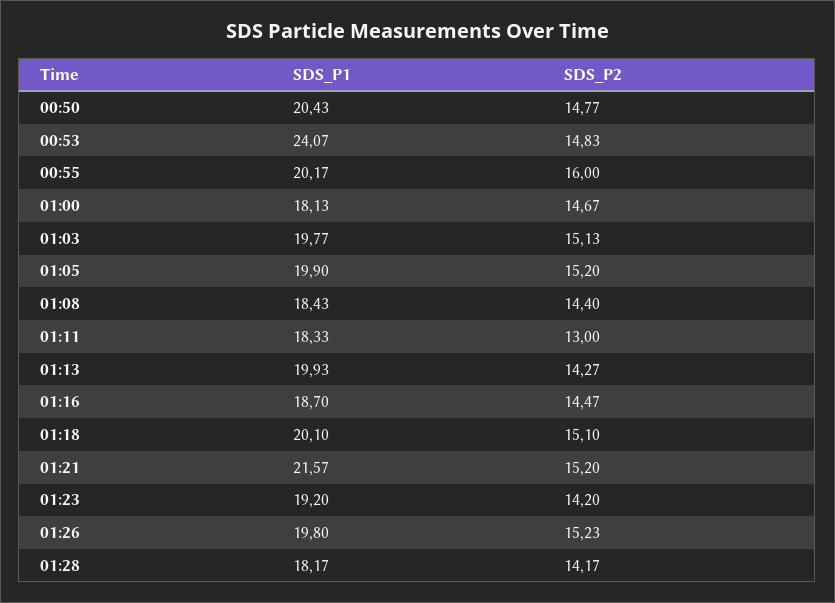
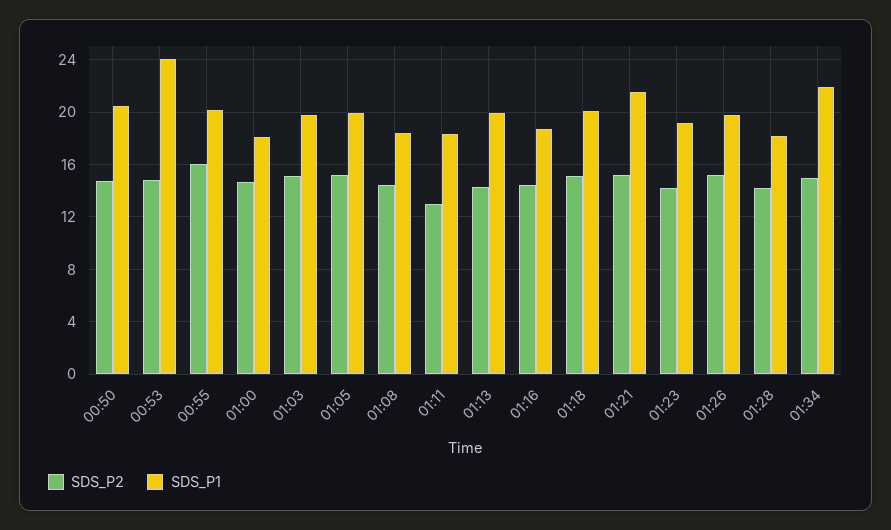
  {
    "SDS_P1": {
      "00:50": 20.43,
      "00:53": 24.07,
      "00:55": 20.17,
      "01:00": 18.13,
      "01:03": 19.77,
      "01:05": 19.9,
      "01:08": 18.43,
      "01:11": 18.33,
      "01:13": 19.93,
      "01:16": 18.7,
      "01:18": 20.1,
      "01:21": 21.57,
      "01:23": 19.2,
      "01:26": 19.8,
-     "01:28": 18.17
+     "01:28": 18.17,
+     "01:34": 22
    },
    "SDS_P2": {
      "00:50": 14.77,
      "00:53": 14.83,
      "00:55": 16,
      "01:00": 14.67,
      "01:03": 15.13,
      "01:05": 15.2,
      "01:08": 14.4,
      "01:11": 13,
      "01:13": 14.27,
      "01:16": 14.47,
      "01:18": 15.1,
      "01:21": 15.2,
      "01:23": 14.2,
      "01:26": 15.23,
-     "01:28": 14.17
+     "01:28": 14.17,
+     "01:34": 15
    }
  }

